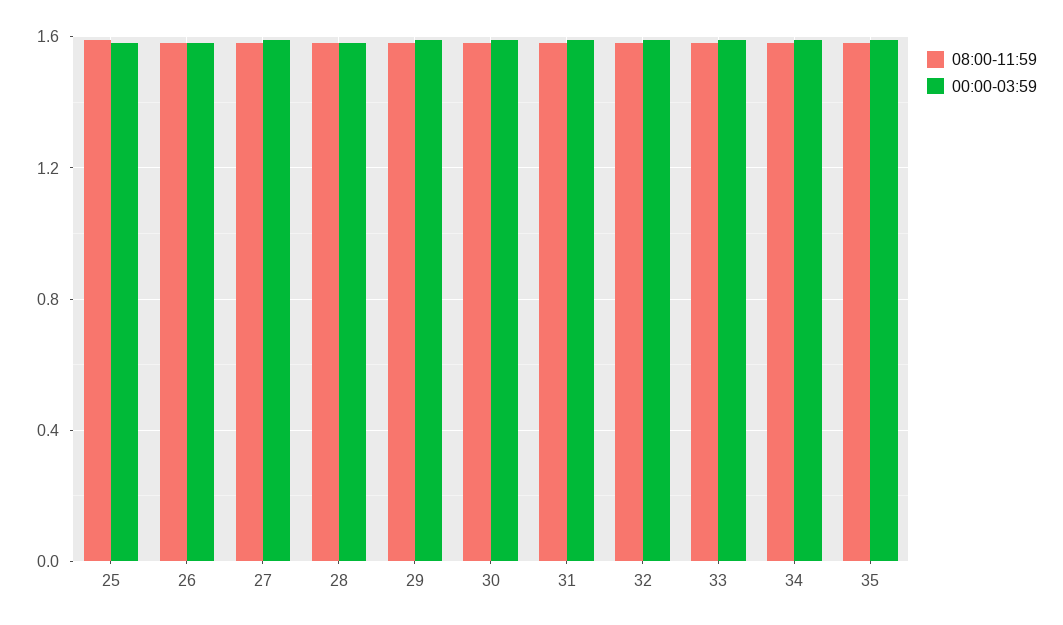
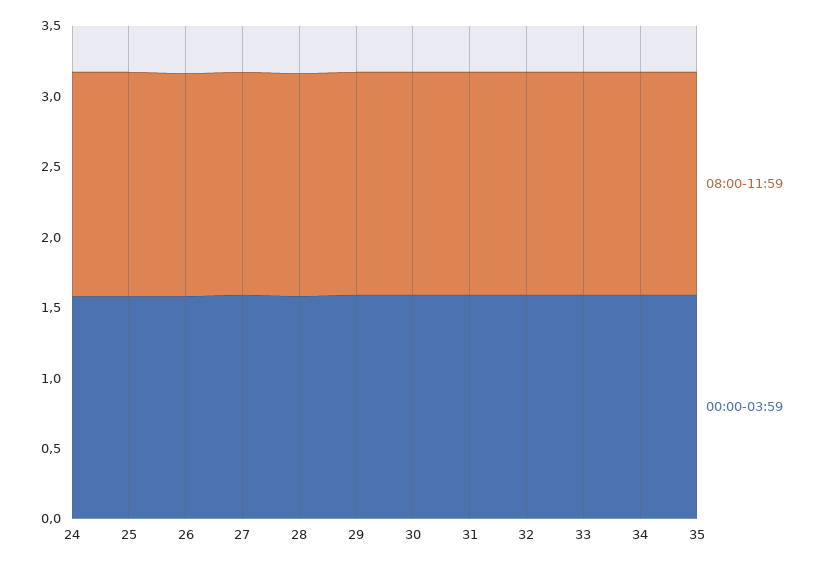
  {
    "08:00-11:59": {
      "25": 1.6,
      "26": 1.6,
      "27": 1.6,
      "28": 1.6,
      "29": 1.6,
      "30": 1.6,
      "31": 1.6,
      "32": 1.6,
      "33": 1.6,
      "34": 1.6,
-     "35": 1.6
+     "35": 1.6,
+     "24": 1.6
    },
    "00:00-03:59": {
      "25": 1.6,
      "26": 1.6,
      "27": 1.6,
      "28": 1.6,
      "29": 1.6,
      "30": 1.6,
      "31": 1.6,
      "32": 1.6,
      "33": 1.6,
      "34": 1.6,
-     "35": 1.6
+     "35": 1.6,
+     "24": 1.6
    }
  }

